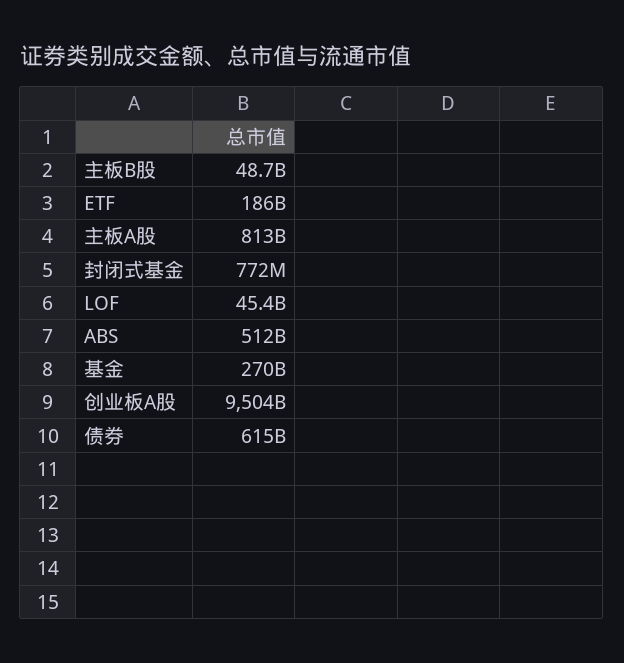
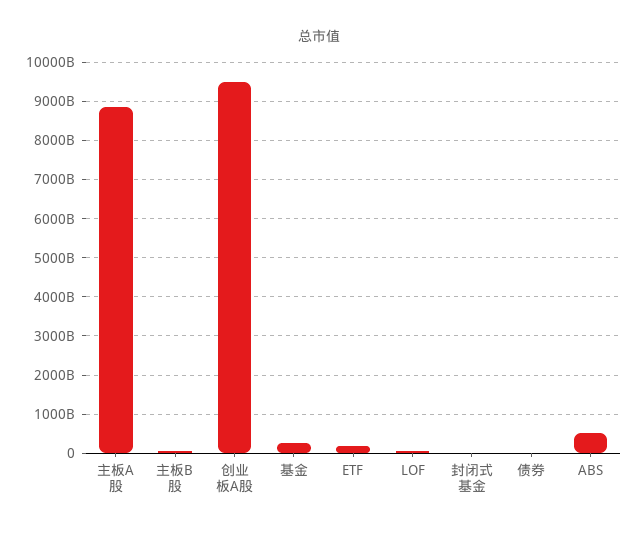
  {
    "主板B股": 48700000000,
    "ETF": 186000000000,
-   "主板A股": 813000000000,
+   "主板A股": 8800000000000,
    "封闭式基金": 772000000,
    "LOF": 45400000000,
    "ABS": 512000000000,
    "基金": 270000000000,
    "创业板A股": 9504000000000,
-   "债券": 615000000000
+   "债券": 0
  }

